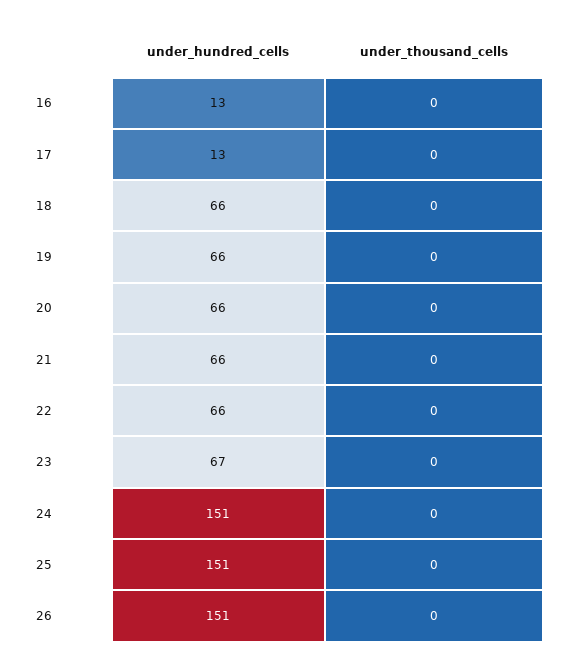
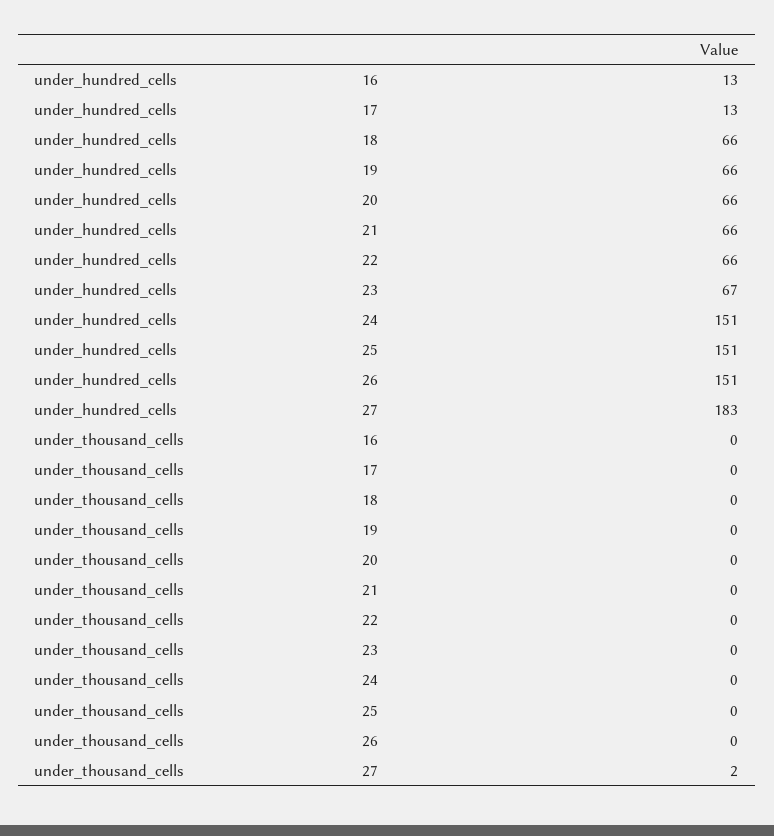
  {
    "under_hundred_cells": {
      "16": 13,
      "17": 13,
      "18": 66,
      "19": 66,
      "20": 66,
      "21": 66,
      "22": 66,
      "23": 67,
      "24": 151,
      "25": 151,
-     "26": 151
+     "26": 151,
+     "27": 183
    },
    "under_thousand_cells": {
      "16": 0,
      "17": 0,
      "18": 0,
      "19": 0,
      "20": 0,
      "21": 0,
      "22": 0,
      "23": 0,
      "24": 0,
      "25": 0,
-     "26": 0
+     "26": 0,
+     "27": 2
    }
  }

